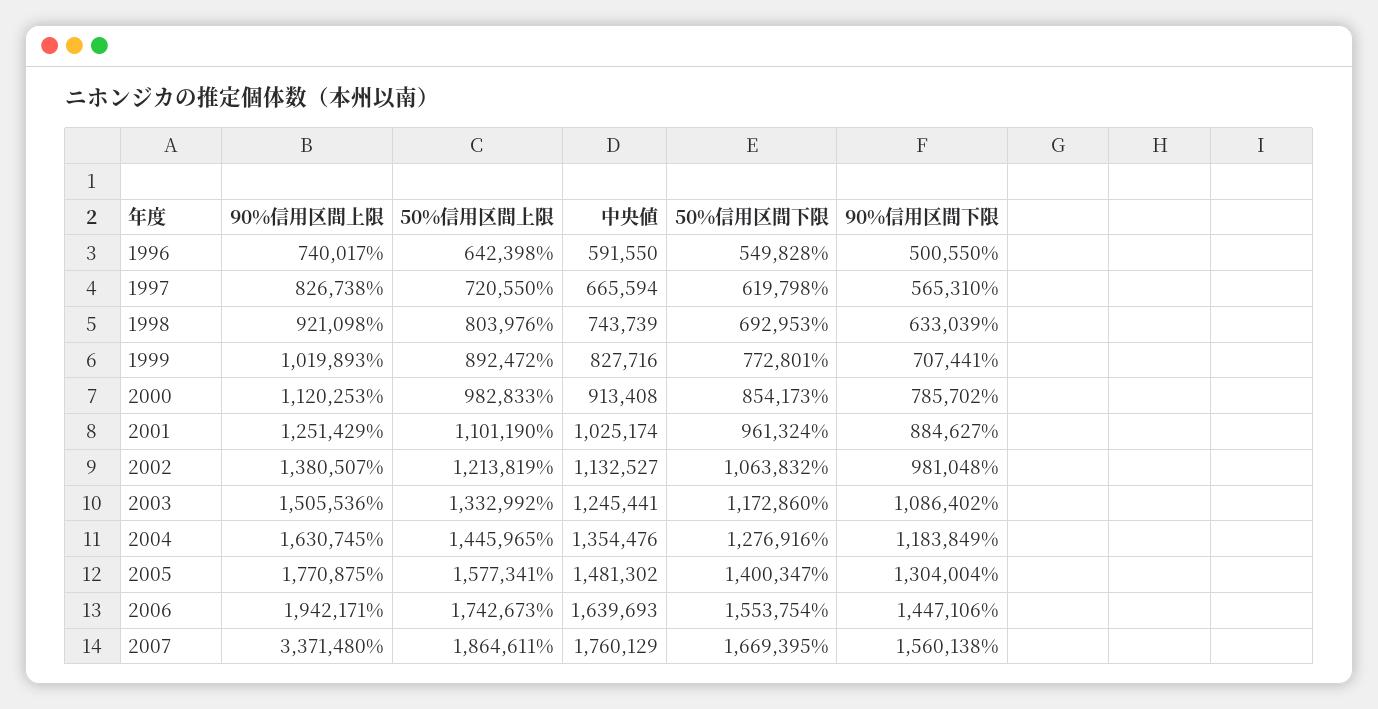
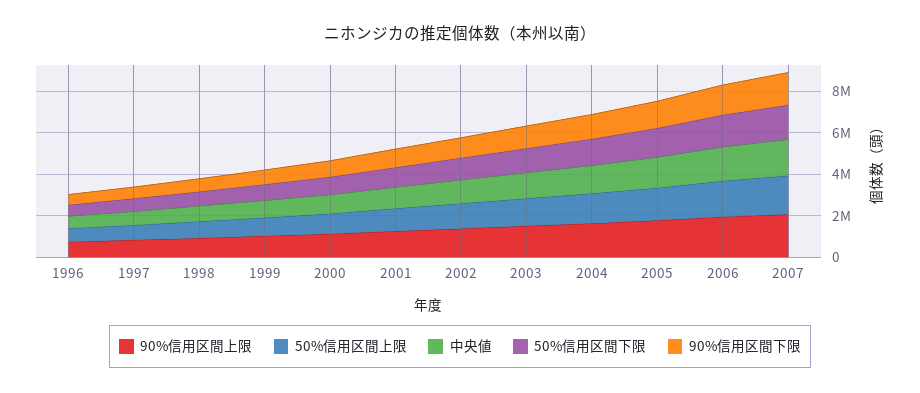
  {
    "90%信用区間上限": {
      "1996": 740017,
      "1997": 826738,
      "1998": 921098,
      "1999": 1019893,
      "2000": 1120253,
      "2001": 1251429,
      "2002": 1380507,
      "2003": 1505536,
      "2004": 1630745,
      "2005": 1770875,
      "2006": 1942171,
-     "2007": 3371480
+     "2007": 2000000
    },
    "50%信用区間上限": {
      "1996": 642398,
      "1997": 720550,
      "1998": 803976,
      "1999": 892472,
      "2000": 982833,
      "2001": 1101190,
      "2002": 1213819,
      "2003": 1332992,
      "2004": 1445965,
      "2005": 1577341,
      "2006": 1742673,
      "2007": 1864611
    },
    "中央値": {
      "1996": 591550,
      "1997": 665594,
      "1998": 743739,
      "1999": 827716,
      "2000": 913408,
      "2001": 1025174,
      "2002": 1132527,
      "2003": 1245441,
      "2004": 1354476,
      "2005": 1481302,
      "2006": 1639693,
      "2007": 1760129
    },
    "50%信用区間下限": {
      "1996": 549828,
      "1997": 619798,
      "1998": 692953,
      "1999": 772801,
      "2000": 854173,
      "2001": 961324,
      "2002": 1063832,
      "2003": 1172860,
      "2004": 1276916,
      "2005": 1400347,
      "2006": 1553754,
      "2007": 1669395
    },
    "90%信用区間下限": {
      "1996": 500550,
      "1997": 565310,
      "1998": 633039,
      "1999": 707441,
      "2000": 785702,
      "2001": 884627,
      "2002": 981048,
      "2003": 1086402,
      "2004": 1183849,
      "2005": 1304004,
      "2006": 1447106,
      "2007": 1560138
    }
  }

